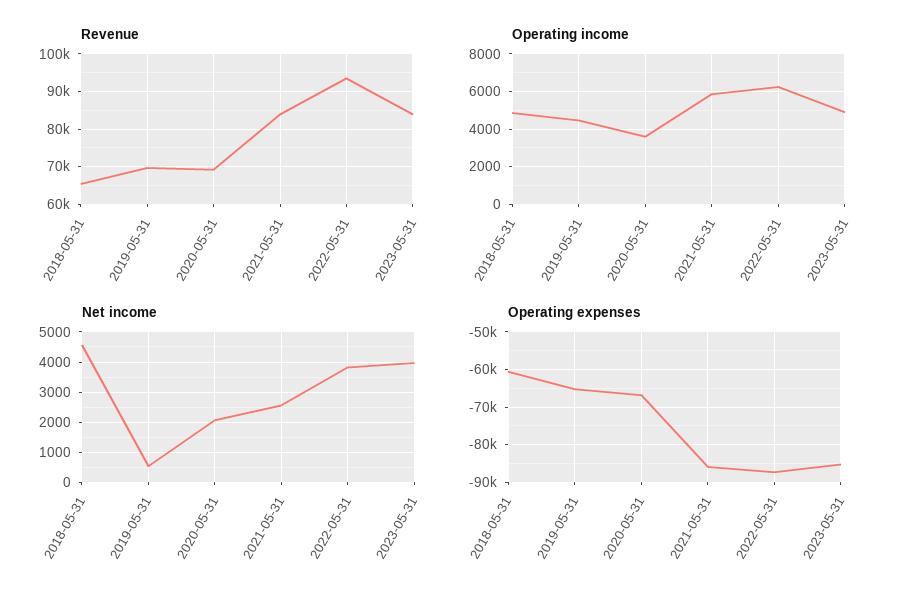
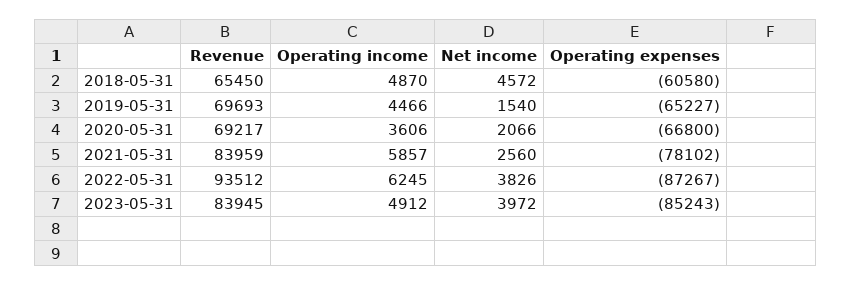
  {
    "Revenue": {
      "2018-05-31": 65450,
      "2019-05-31": 69693,
      "2020-05-31": 69217,
      "2021-05-31": 83959,
      "2022-05-31": 93512,
      "2023-05-31": 83945
    },
    "Operating income": {
      "2018-05-31": 4870,
      "2019-05-31": 4466,
      "2020-05-31": 3606,
      "2021-05-31": 5857,
      "2022-05-31": 6245,
      "2023-05-31": 4912
    },
    "Net income": {
      "2018-05-31": 4572,
-     "2019-05-31": 600,
+     "2019-05-31": 1540,
      "2020-05-31": 2066,
      "2021-05-31": 2560,
      "2022-05-31": 3826,
      "2023-05-31": 3972
    },
    "Operating expenses": {
      "2018-05-31": -60580,
      "2019-05-31": -65227,
      "2020-05-31": -66800,
-     "2021-05-31": -86000,
+     "2021-05-31": -78102,
      "2022-05-31": -87267,
      "2023-05-31": -85243
    }
  }

